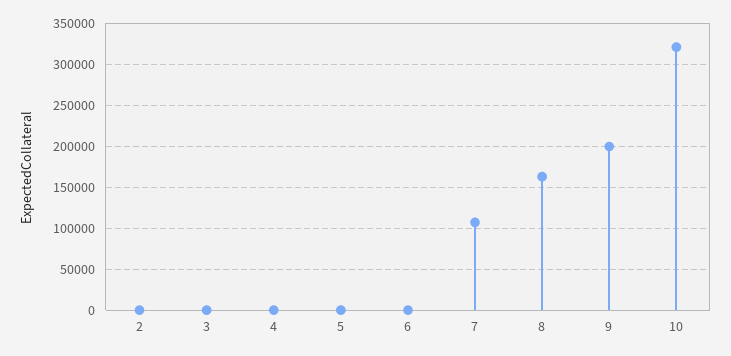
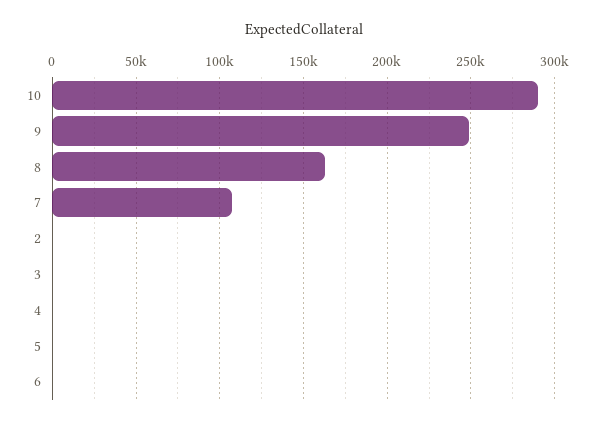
  {
    "2": 0,
    "3": 0,
    "4": 0,
    "5": 0,
    "6": 0,
    "7": 105000,
    "8": 165000,
-   "9": 200000,
+   "9": 250000,
-   "10": 320000
+   "10": 290000
  }

